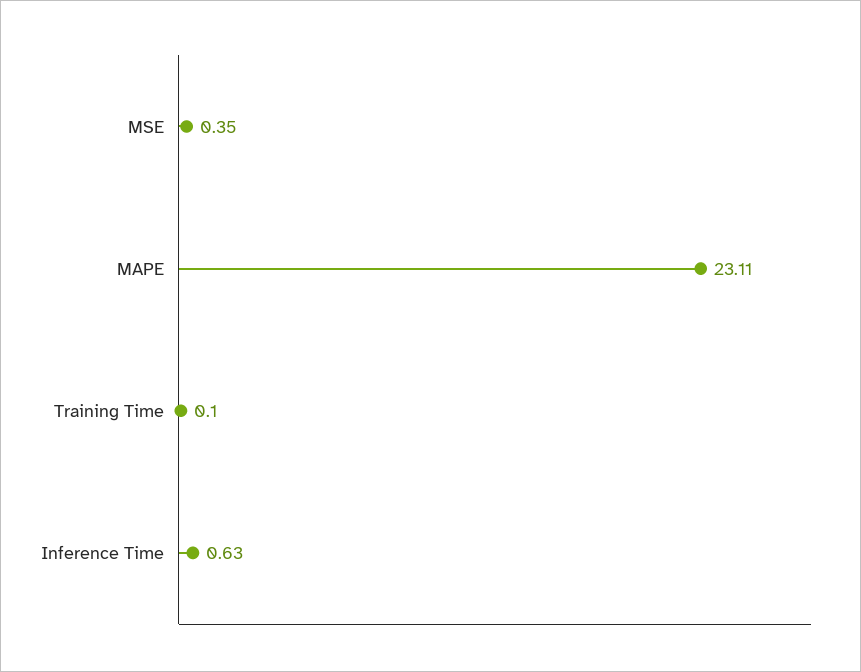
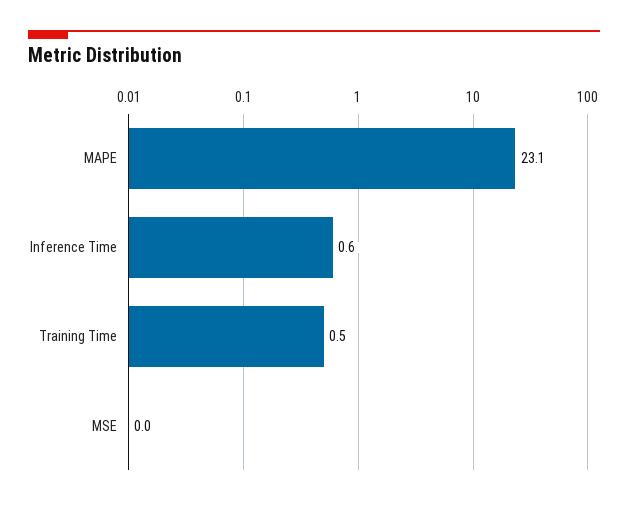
  {
-   "MSE": 0.35,
+   "MSE": 0,
    "MAPE": 23.11,
-   "Training Time": 0.1,
+   "Training Time": 0.5,
    "Inference Time": 0.63
  }

